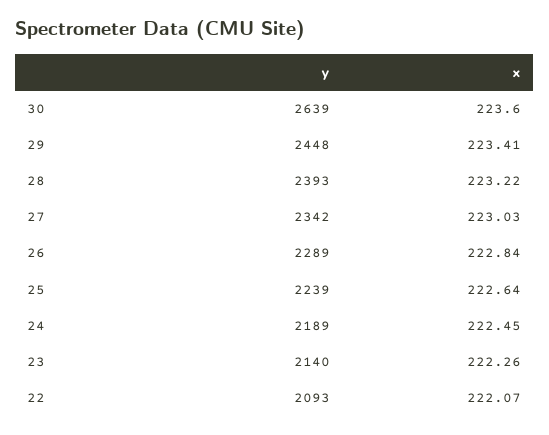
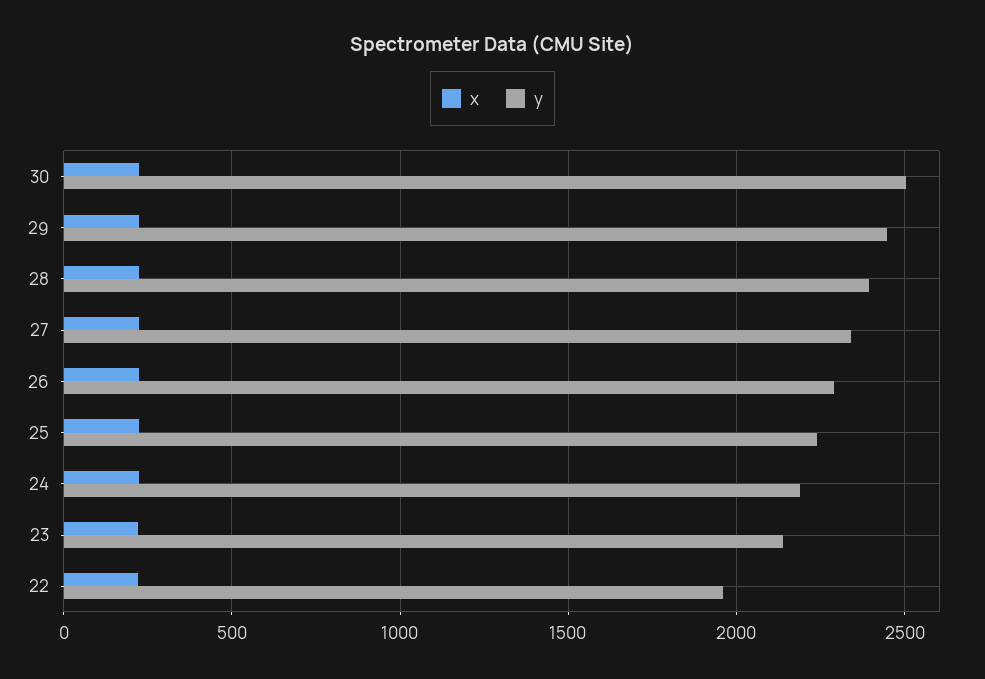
  {
    "y": {
-     "30": 2639,
+     "30": 2500,
      "29": 2448,
      "28": 2393,
      "27": 2342,
      "26": 2289,
      "25": 2239,
      "24": 2189,
      "23": 2140,
-     "22": 2093
+     "22": 1950
    },
    "x": {
      "30": 223.6,
      "29": 223.41,
      "28": 223.22,
      "27": 223.03,
      "26": 222.84,
      "25": 222.64,
      "24": 222.45,
      "23": 222.26,
      "22": 222.07
    }
  }

